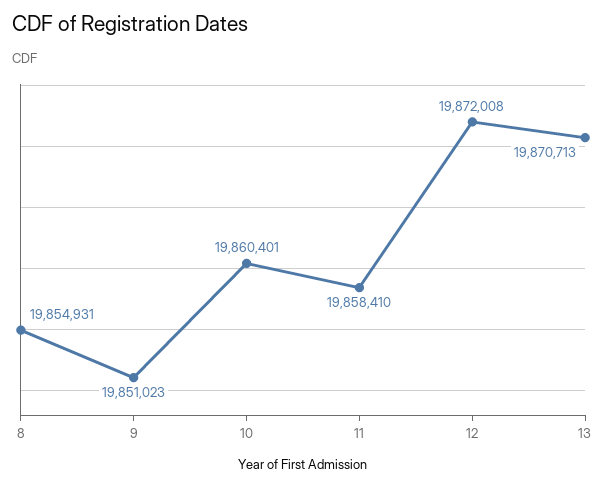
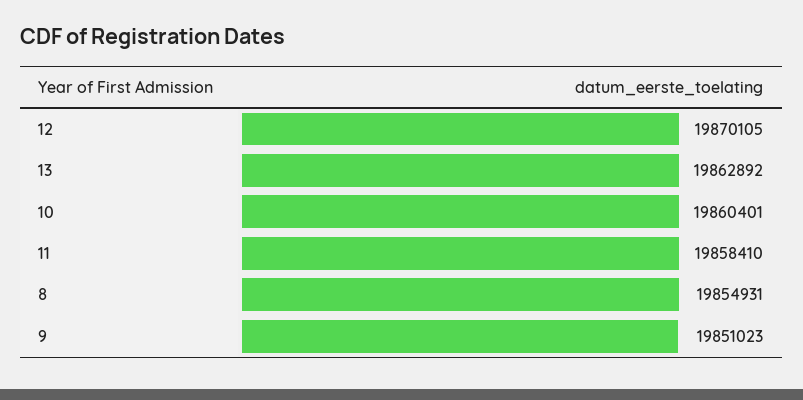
  {
    "8": 19854931,
    "9": 19851023,
    "10": 19860401,
    "11": 19858410,
-   "12": 19872008,
+   "12": 19870105,
-   "13": 19870713
+   "13": 19862892
  }

